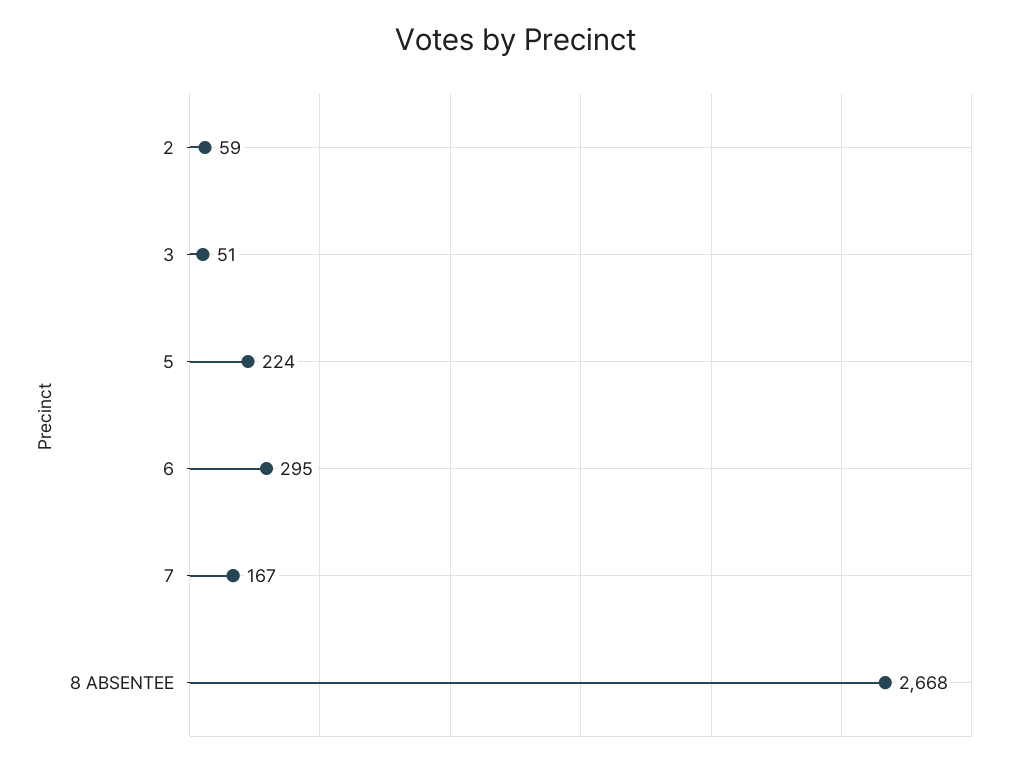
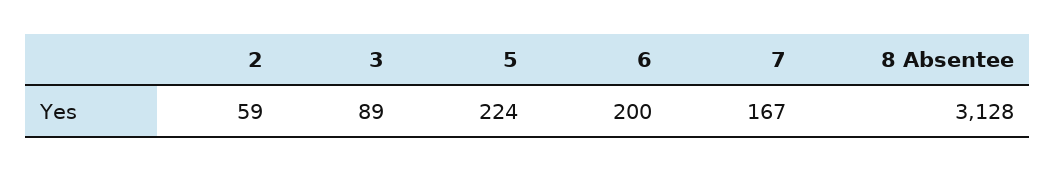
  {
    "2": 59,
-   "3": 51,
+   "3": 89,
    "5": 224,
-   "6": 295,
+   "6": 200,
    "7": 167,
-   "8 ABSENTEE": 2668
+   "8 ABSENTEE": 3128
  }

